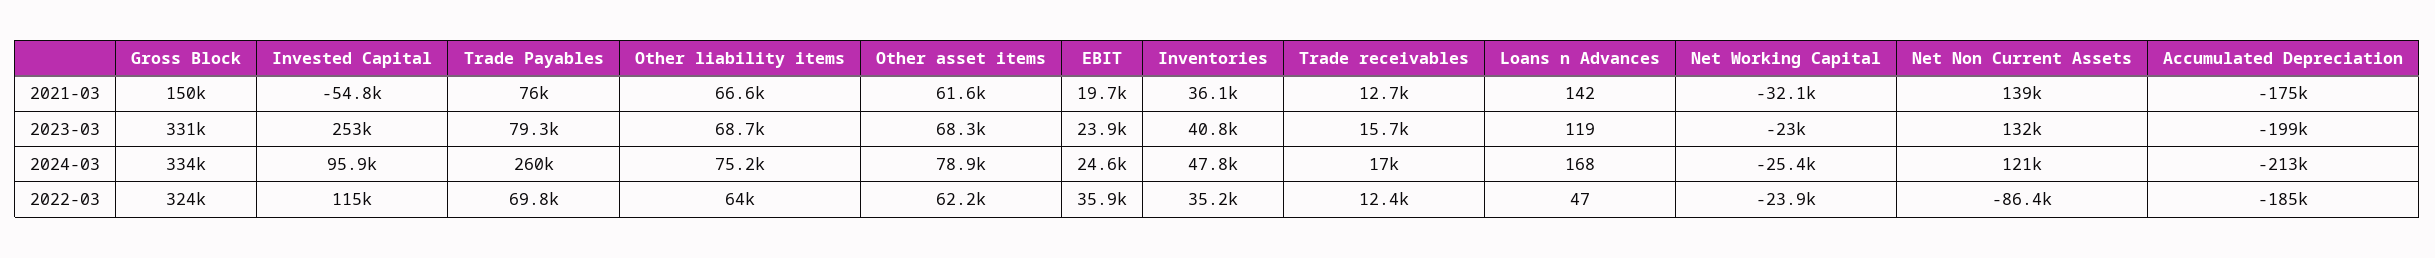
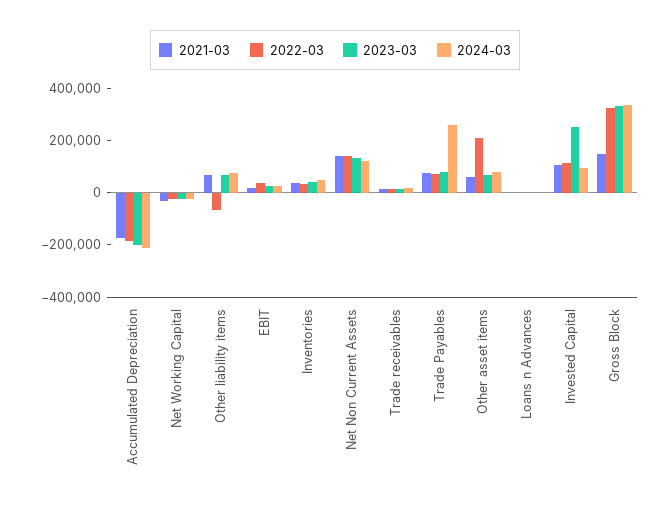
  {
    "2021-03": {
      "Gross Block": 150000,
-     "Invested Capital": -54800,
+     "Invested Capital": 100000,
      "Trade Payables": 76000,
      "Other liability items": 66600,
      "Other asset items": 61600,
      "EBIT": 19700,
      "Inventories": 36100,
      "Trade receivables": 12700,
      "Loans n Advances": 142,
      "Net Working Capital": -32100,
      "Net Non Current Assets": 139000,
      "Accumulated Depreciation": -175000
    },
    "2023-03": {
      "Gross Block": 331000,
      "Invested Capital": 253000,
      "Trade Payables": 79300,
      "Other liability items": 68700,
      "Other asset items": 68300,
      "EBIT": 23900,
      "Inventories": 40800,
      "Trade receivables": 15700,
      "Loans n Advances": 119,
      "Net Working Capital": -23000,
      "Net Non Current Assets": 132000,
      "Accumulated Depreciation": -199000
    },
    "2024-03": {
      "Gross Block": 334000,
      "Invested Capital": 95900,
      "Trade Payables": 260000,
      "Other liability items": 75200,
      "Other asset items": 78900,
      "EBIT": 24600,
      "Inventories": 47800,
      "Trade receivables": 17000,
      "Loans n Advances": 168,
      "Net Working Capital": -25400,
      "Net Non Current Assets": 121000,
      "Accumulated Depreciation": -213000
    },
    "2022-03": {
      "Gross Block": 324000,
      "Invested Capital": 115000,
      "Trade Payables": 69800,
-     "Other liability items": 64000,
+     "Other liability items": -50000,
-     "Other asset items": 62200,
+     "Other asset items": 200000,
      "EBIT": 35900,
      "Inventories": 35200,
      "Trade receivables": 12400,
      "Loans n Advances": 47,
      "Net Working Capital": -23900,
-     "Net Non Current Assets": -86400,
+     "Net Non Current Assets": 150000,
      "Accumulated Depreciation": -185000
    }
  }

